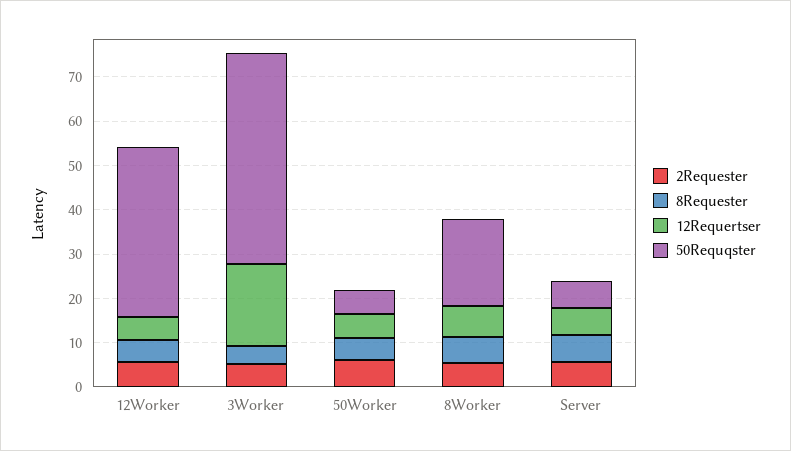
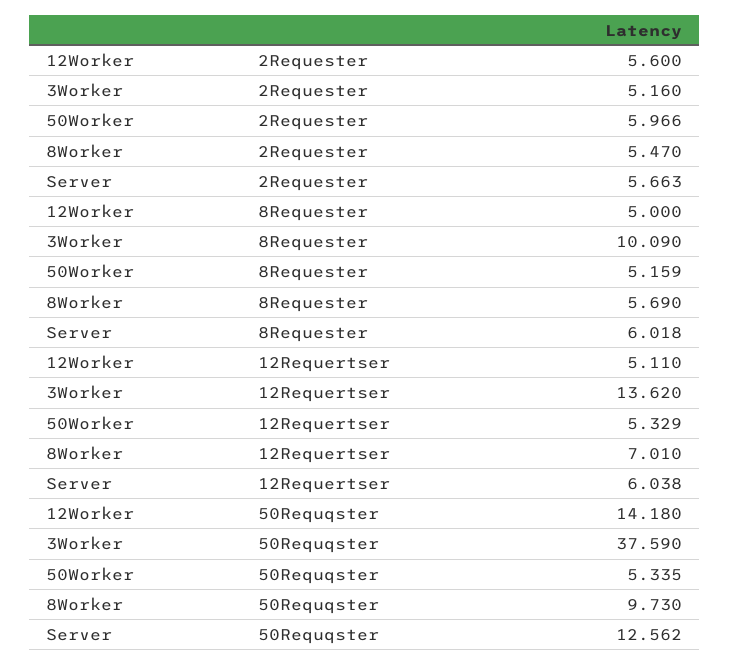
  {
    "2Requester": {
      "12Worker": 5.6,
      "3Worker": 5.16,
      "50Worker": 5.966,
      "8Worker": 5.47,
      "Server": 5.663
    },
    "8Requester": {
      "12Worker": 5,
-     "3Worker": 4,
+     "3Worker": 10.09,
      "50Worker": 5.159,
      "8Worker": 5.69,
      "Server": 6.018
    },
    "12Requertser": {
      "12Worker": 5.11,
-     "3Worker": 18,
+     "3Worker": 13.62,
      "50Worker": 5.329,
      "8Worker": 7.01,
      "Server": 6.038
    },
    "50Requqster": {
-     "12Worker": 38,
+     "12Worker": 14.18,
-     "3Worker": 48,
+     "3Worker": 37.59,
      "50Worker": 5.335,
-     "8Worker": 20,
+     "8Worker": 9.73,
-     "Server": 6
+     "Server": 12.562
    }
  }

